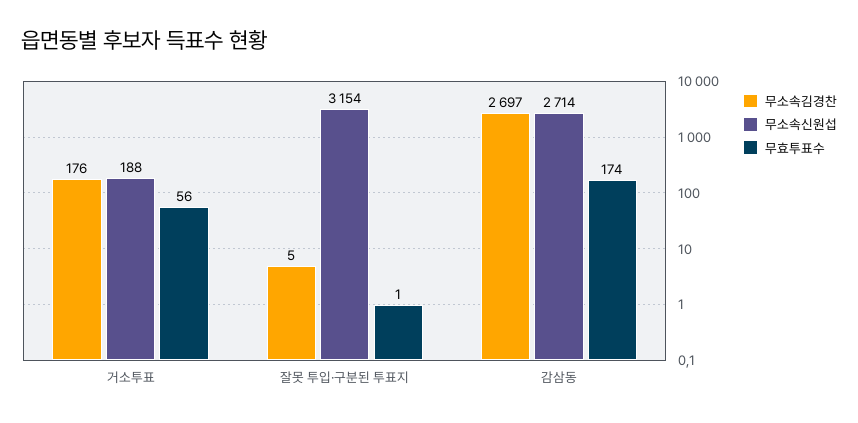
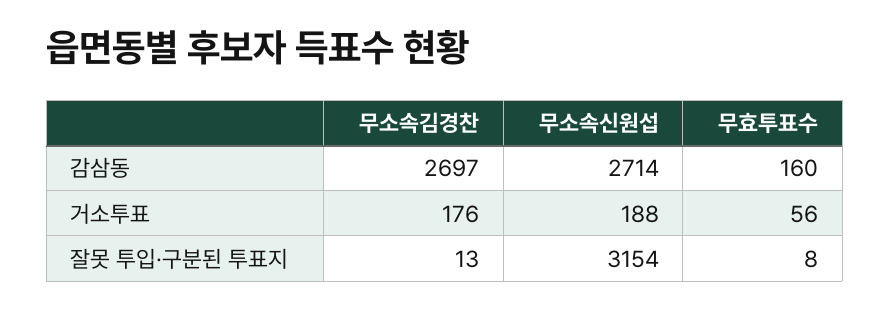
  {
    "무소속김경찬": {
      "거소투표": 176,
-     "잘못 투입·구분된 투표지": 5,
+     "잘못 투입·구분된 투표지": 13,
      "감삼동": 2697
    },
    "무소속신원섭": {
      "거소투표": 188,
      "잘못 투입·구분된 투표지": 3154,
      "감삼동": 2714
    },
    "무효투표수": {
      "거소투표": 56,
-     "잘못 투입·구분된 투표지": 1,
+     "잘못 투입·구분된 투표지": 8,
-     "감삼동": 174
+     "감삼동": 160
    }
  }

